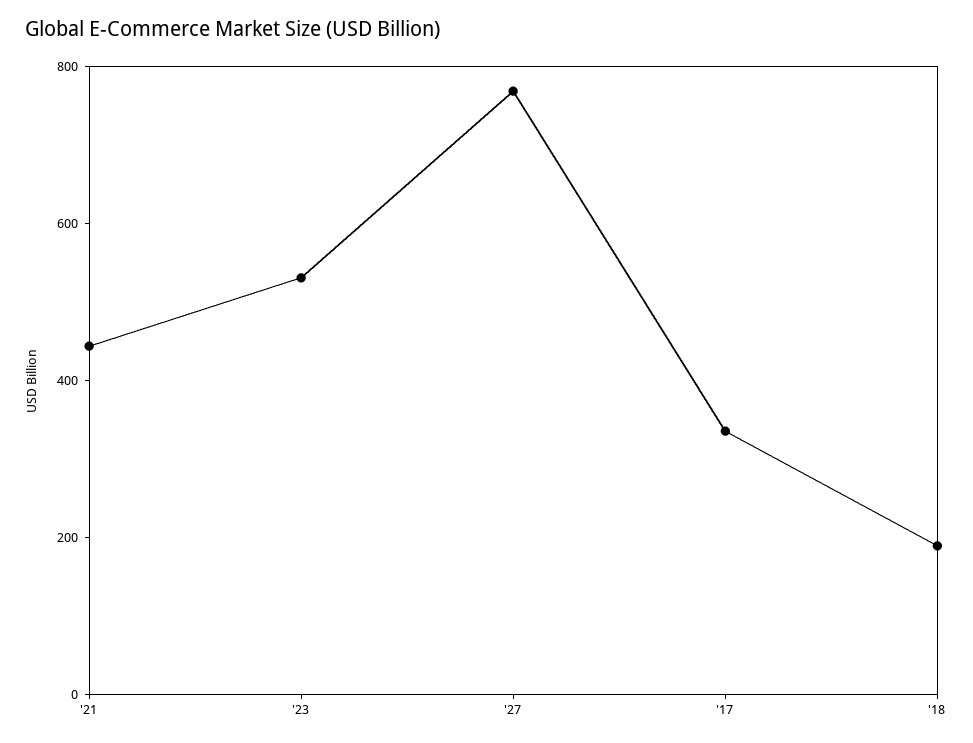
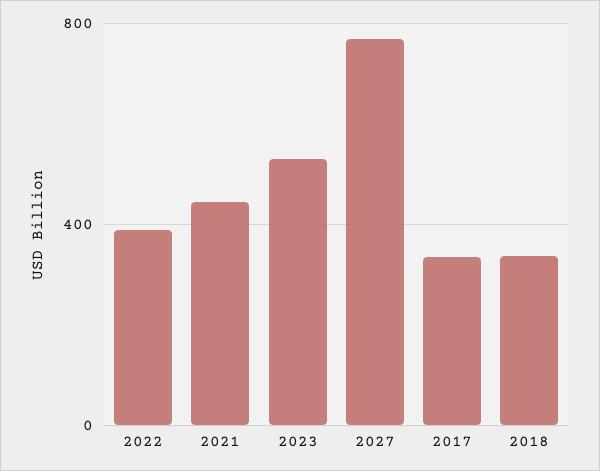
  {
    "'21": 450,
    "'23": 550,
    "'27": 750,
    "'17": 350,
-   "'18": 200
+   "'18": 350,
+   "2022": 400
  }

